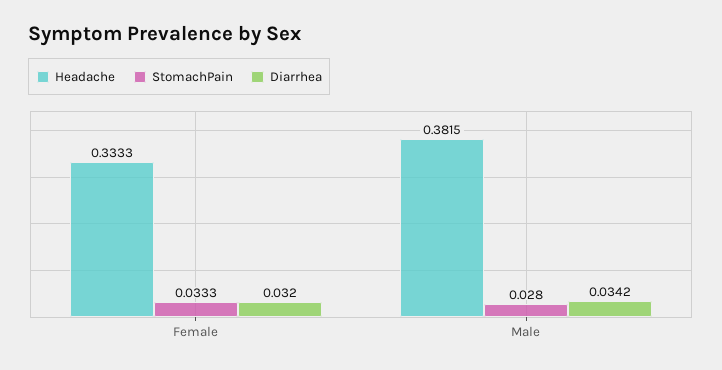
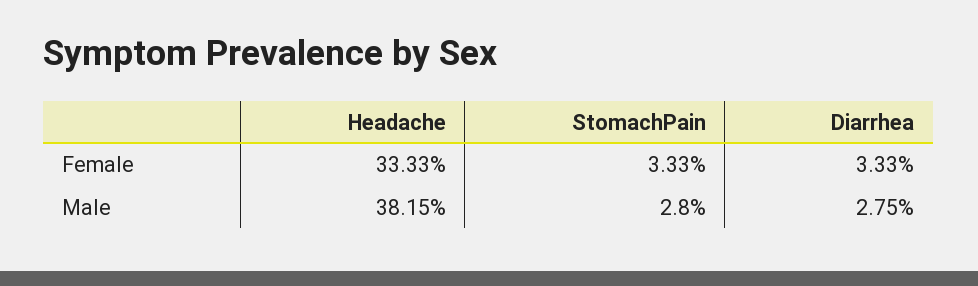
  {
    "Headache": {
      "Female": 0.3333,
      "Male": 0.3815
    },
    "StomachPain": {
      "Female": 0.0333,
      "Male": 0.028
    },
    "Diarrhea": {
-     "Female": 0.032,
+     "Female": 0.0333,
-     "Male": 0.0342
+     "Male": 0.0275
    }
  }

